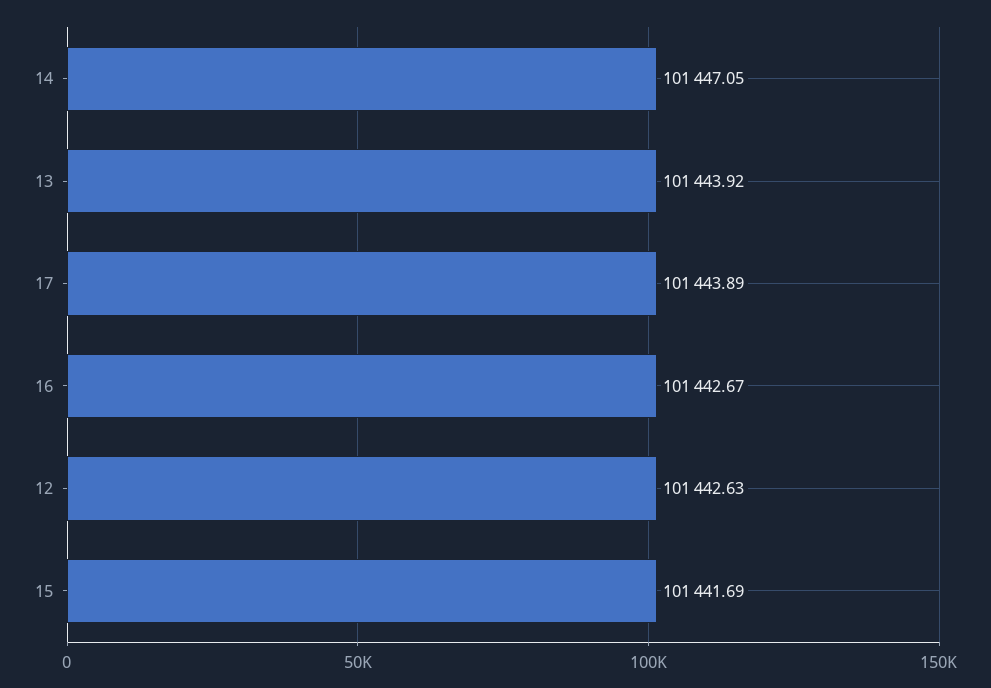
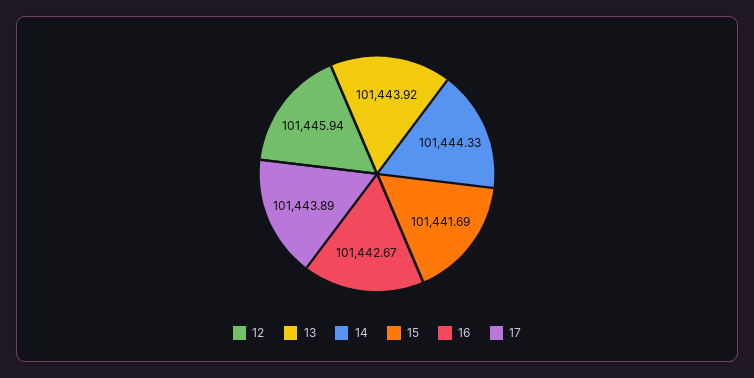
  {
-   "14": 101447.05,
+   "14": 101444.33,
    "13": 101443.92,
    "17": 101443.89,
    "16": 101442.67,
-   "12": 101442.63,
+   "12": 101445.94,
    "15": 101441.69
  }

